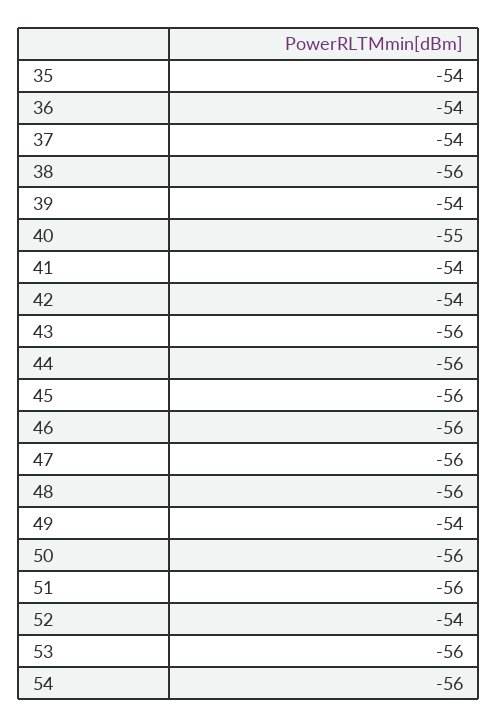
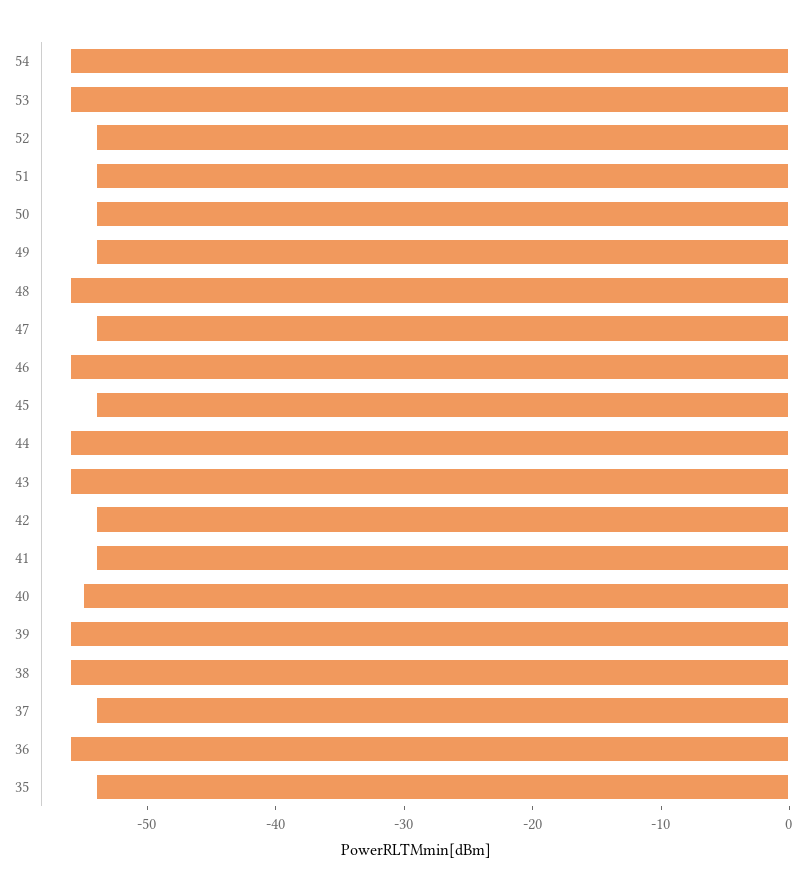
  {
    "35": -54,
-   "36": -54,
+   "36": -56,
    "37": -54,
    "38": -56,
-   "39": -54,
+   "39": -56,
    "40": -55,
    "41": -54,
    "42": -54,
    "43": -56,
    "44": -56,
-   "45": -56,
+   "45": -54,
    "46": -56,
-   "47": -56,
+   "47": -54,
    "48": -56,
    "49": -54,
-   "50": -56,
+   "50": -54,
-   "51": -56,
+   "51": -54,
    "52": -54,
    "53": -56,
    "54": -56
  }

